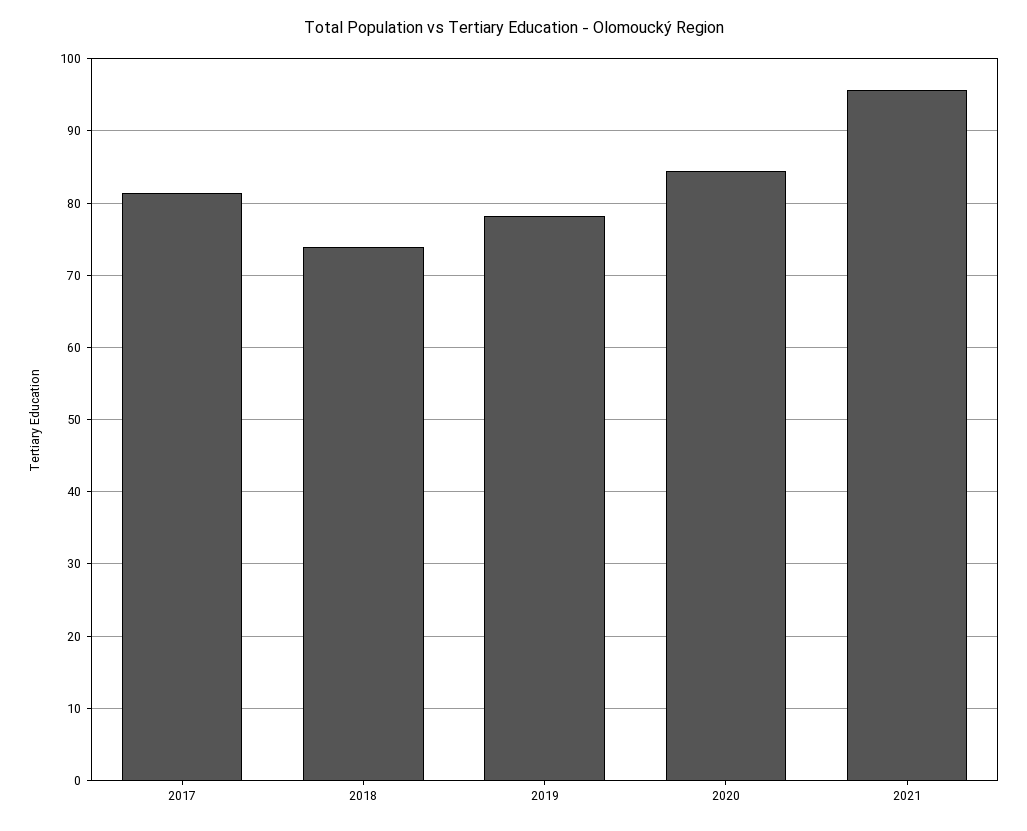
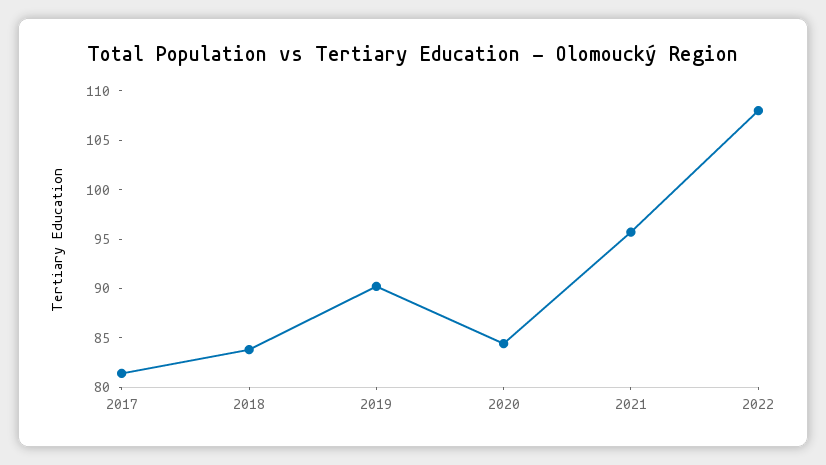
  {
    "2017": 81,
-   "2018": 74,
+   "2018": 84,
-   "2019": 78,
+   "2019": 90,
    "2020": 84,
-   "2021": 96
+   "2021": 96,
+   "2022": 108
  }

